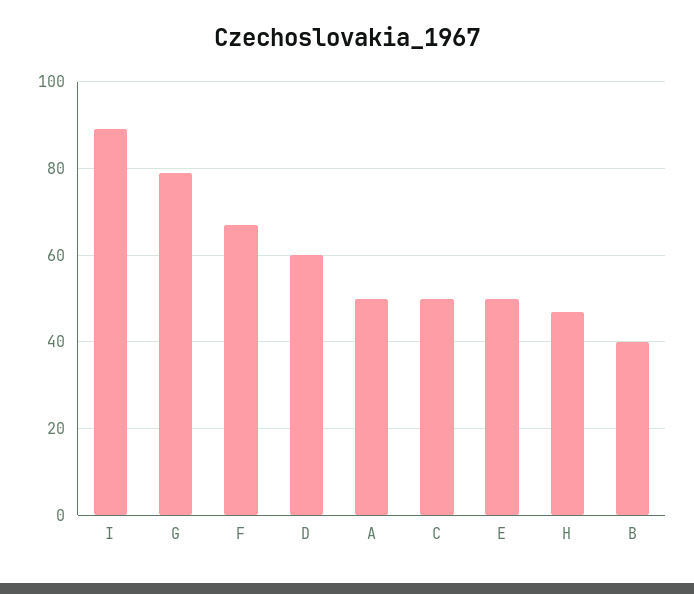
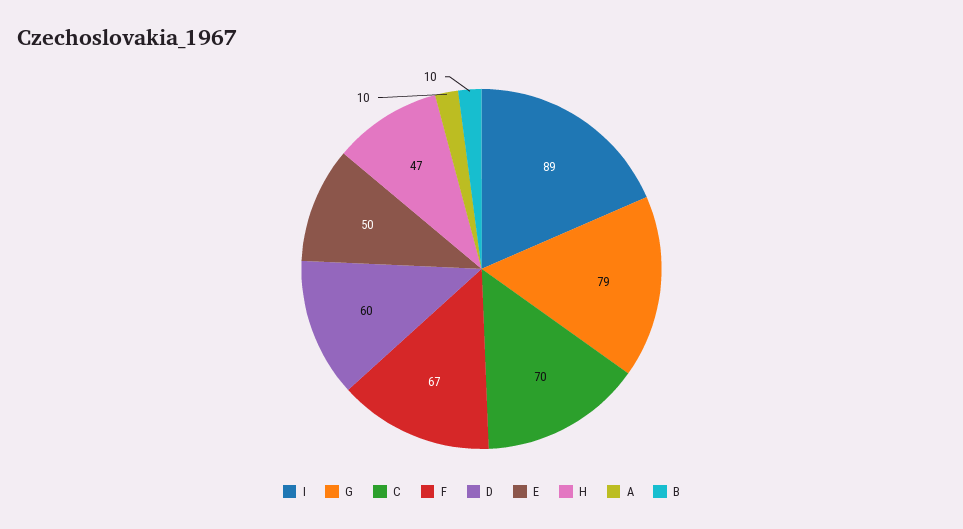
  {
    "I": 89,
    "G": 79,
    "F": 67,
    "D": 60,
-   "A": 50,
+   "A": 10,
-   "C": 50,
+   "C": 70,
    "E": 50,
    "H": 47,
-   "B": 40
+   "B": 10
  }

